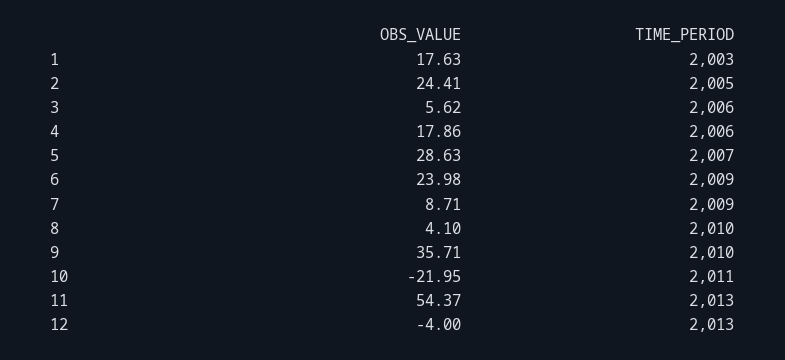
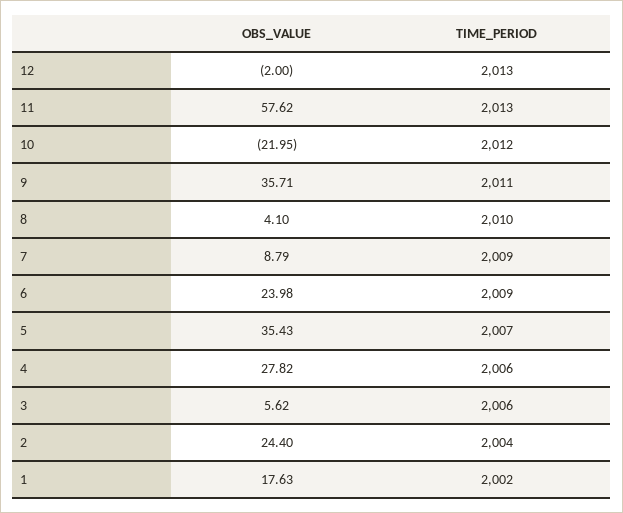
  {
    "OBS_VALUE": {
      "1": 17.63,
-     "2": 24.41,
+     "2": 24.4,
      "3": 5.62,
-     "4": 17.86,
+     "4": 27.82,
-     "5": 28.63,
+     "5": 35.43,
      "6": 23.98,
-     "7": 8.71,
+     "7": 8.79,
      "8": 4.1,
      "9": 35.71,
      "10": -21.95,
-     "11": 54.37,
+     "11": 57.62,
-     "12": -4
+     "12": -2
    },
    "TIME_PERIOD": {
-     "1": 2003,
+     "1": 2002,
-     "2": 2005,
+     "2": 2004,
      "3": 2006,
      "4": 2006,
      "5": 2007,
      "6": 2009,
      "7": 2009,
      "8": 2010,
-     "9": 2010,
+     "9": 2011,
-     "10": 2011,
+     "10": 2012,
      "11": 2013,
      "12": 2013
    }
  }

